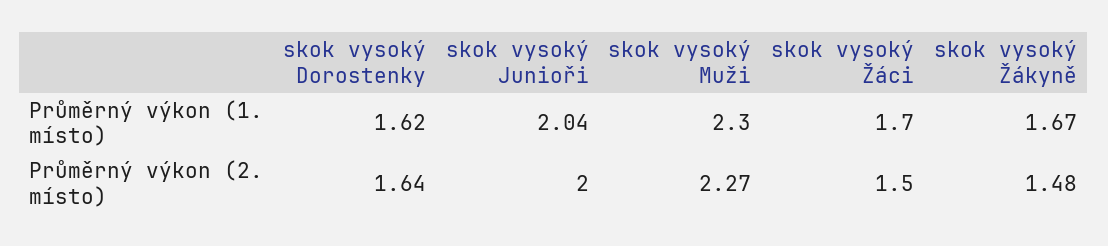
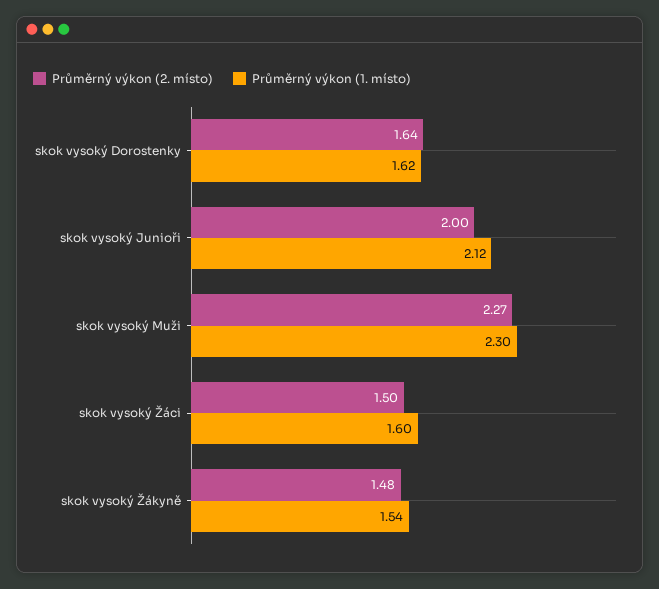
  {
    "Průměrný výkon (1. místo)": {
      "skok vysoký Dorostenky": 1.62,
-     "skok vysoký Junioři": 2.04,
+     "skok vysoký Junioři": 2.12,
      "skok vysoký Muži": 2.3,
-     "skok vysoký Žáci": 1.7,
+     "skok vysoký Žáci": 1.6,
-     "skok vysoký Žákyně": 1.67
+     "skok vysoký Žákyně": 1.54
    },
    "Průměrný výkon (2. místo)": {
      "skok vysoký Dorostenky": 1.64,
      "skok vysoký Junioři": 2,
      "skok vysoký Muži": 2.27,
      "skok vysoký Žáci": 1.5,
      "skok vysoký Žákyně": 1.48
    }
  }

